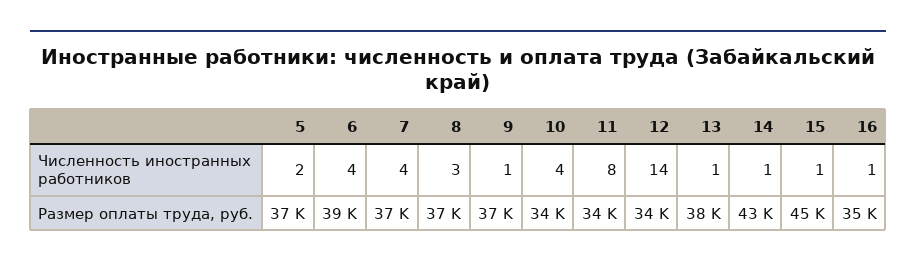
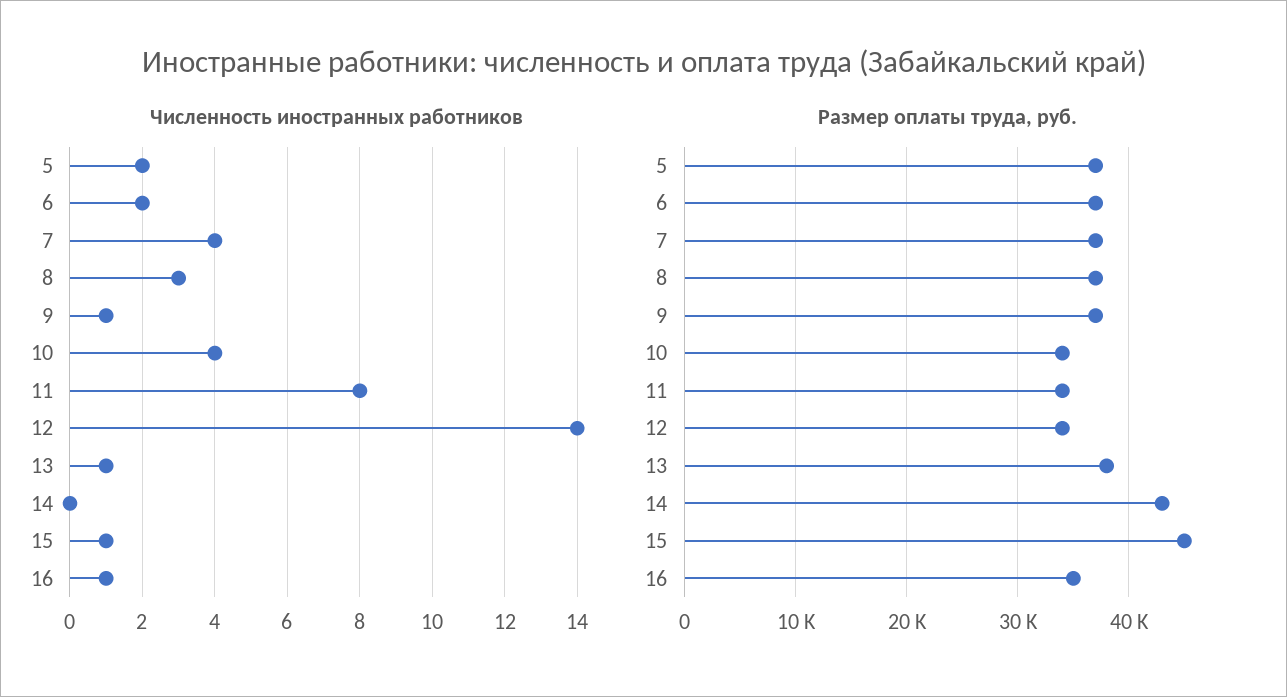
  {
    "Численность иностранных работников": {
      "5": 2,
-     "6": 4,
+     "6": 2,
      "7": 4,
      "8": 3,
      "9": 1,
      "10": 4,
      "11": 8,
      "12": 14,
      "13": 1,
-     "14": 1,
+     "14": 0,
      "15": 1,
      "16": 1
    },
    "Размер оплаты труда, руб.": {
      "5": 37000,
-     "6": 39000,
+     "6": 37000,
      "7": 37000,
      "8": 37000,
      "9": 37000,
      "10": 34000,
      "11": 34000,
      "12": 34000,
      "13": 38000,
      "14": 43000,
      "15": 45000,
      "16": 35000
    }
  }

